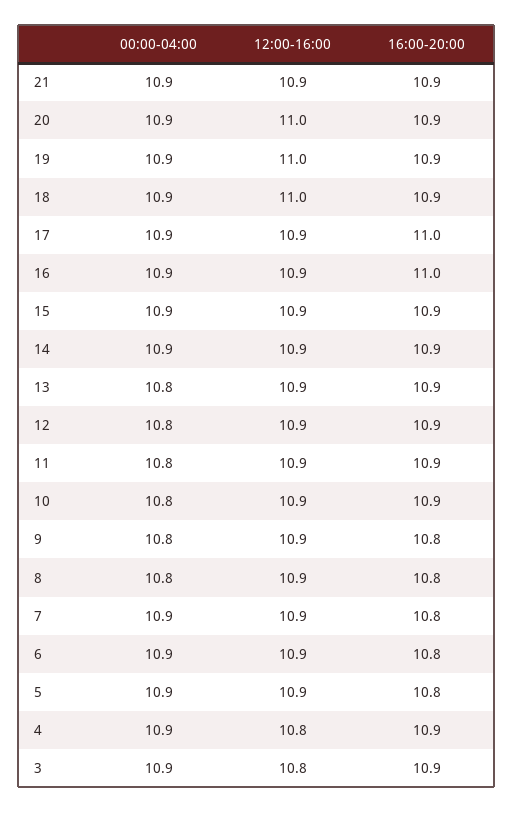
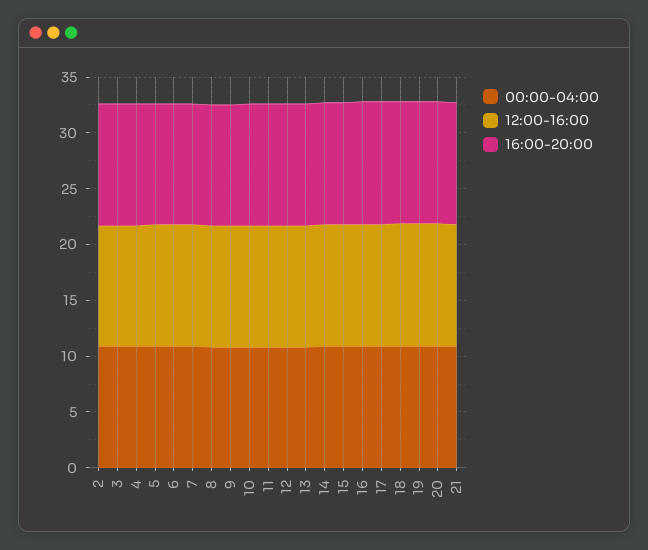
  {
    "00:00-04:00": {
      "21": 10.9,
      "20": 10.9,
      "19": 10.9,
      "18": 10.9,
      "17": 10.9,
      "16": 10.9,
      "15": 10.9,
      "14": 10.9,
      "13": 10.8,
      "12": 10.8,
      "11": 10.8,
      "10": 10.8,
      "9": 10.8,
      "8": 10.8,
      "7": 10.9,
      "6": 10.9,
      "5": 10.9,
      "4": 10.9,
-     "3": 10.9
+     "3": 10.9,
+     "2": 11
    },
    "12:00-16:00": {
      "21": 10.9,
      "20": 11,
      "19": 11,
      "18": 11,
      "17": 10.9,
      "16": 10.9,
      "15": 10.9,
      "14": 10.9,
      "13": 10.9,
      "12": 10.9,
      "11": 10.9,
      "10": 10.9,
      "9": 10.9,
      "8": 10.9,
      "7": 10.9,
      "6": 10.9,
      "5": 10.9,
      "4": 10.8,
-     "3": 10.8
+     "3": 10.8,
+     "2": 11
    },
    "16:00-20:00": {
      "21": 10.9,
      "20": 10.9,
      "19": 10.9,
      "18": 10.9,
      "17": 11,
      "16": 11,
      "15": 10.9,
      "14": 10.9,
      "13": 10.9,
      "12": 10.9,
      "11": 10.9,
      "10": 10.9,
      "9": 10.8,
      "8": 10.8,
      "7": 10.8,
      "6": 10.8,
      "5": 10.8,
      "4": 10.9,
-     "3": 10.9
+     "3": 10.9,
+     "2": 11
    }
  }

